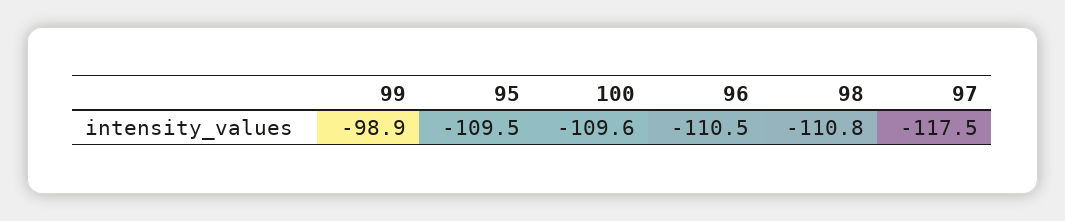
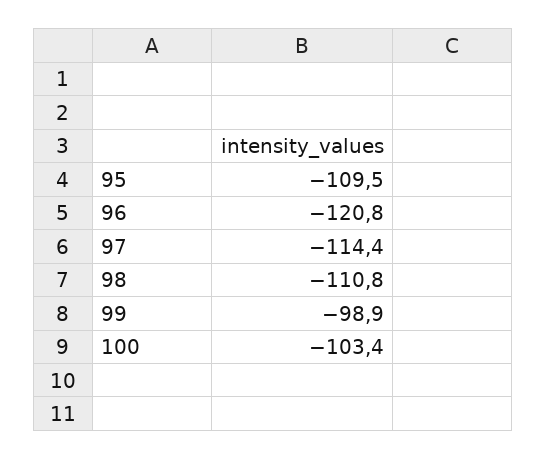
  {
    "99": -98.9,
    "95": -109.5,
-   "100": -109.6,
+   "100": -103.4,
-   "96": -110.5,
+   "96": -120.8,
    "98": -110.8,
-   "97": -117.5
+   "97": -114.4
  }

